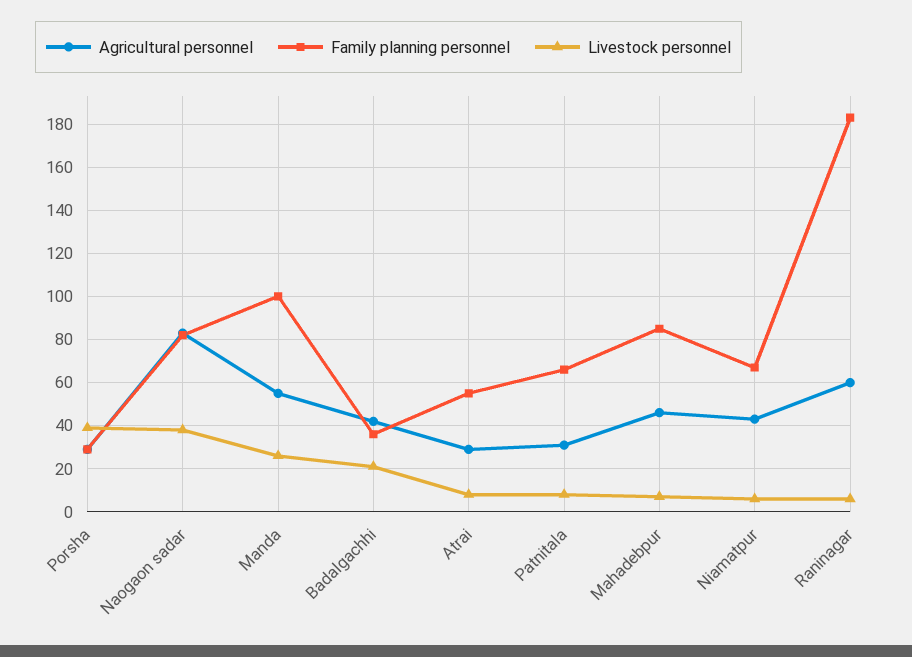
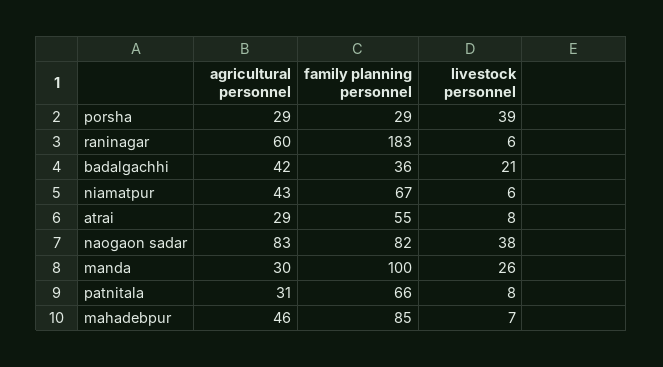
  {
    "Agricultural personnel": {
      "Porsha": 29,
      "Naogaon sadar": 83,
-     "Manda": 55,
+     "Manda": 30,
      "Badalgachhi": 42,
      "Atrai": 29,
      "Patnitala": 31,
      "Mahadebpur": 46,
      "Niamatpur": 43,
      "Raninagar": 60
    },
    "Family planning personnel": {
      "Porsha": 29,
      "Naogaon sadar": 82,
      "Manda": 100,
      "Badalgachhi": 36,
      "Atrai": 55,
      "Patnitala": 66,
      "Mahadebpur": 85,
      "Niamatpur": 67,
      "Raninagar": 183
    },
    "Livestock personnel": {
      "Porsha": 39,
      "Naogaon sadar": 38,
      "Manda": 26,
      "Badalgachhi": 21,
      "Atrai": 8,
      "Patnitala": 8,
      "Mahadebpur": 7,
      "Niamatpur": 6,
      "Raninagar": 6
    }
  }

